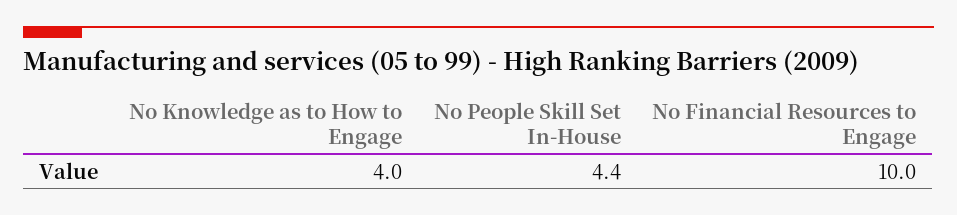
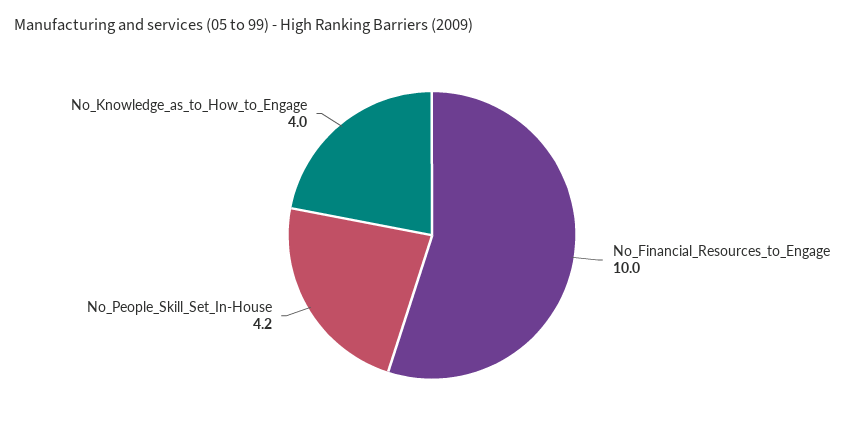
  {
    "No Knowledge as to How to Engage": 4,
-   "No People Skill Set In-House": 4.4,
+   "No People Skill Set In-House": 4.2,
    "No Financial Resources to Engage": 10
  }

